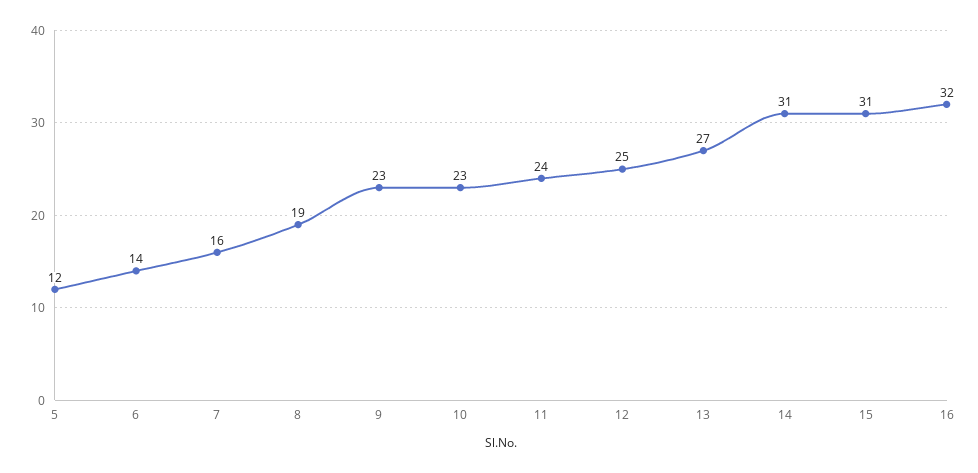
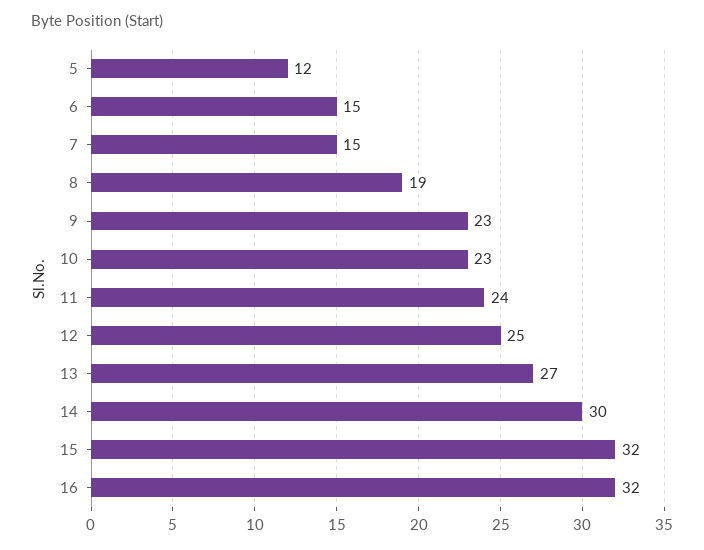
  {
    "5": 12,
-   "6": 14,
+   "6": 15,
-   "7": 16,
+   "7": 15,
    "8": 19,
    "9": 23,
    "10": 23,
    "11": 24,
    "12": 25,
    "13": 27,
-   "14": 31,
+   "14": 30,
-   "15": 31,
+   "15": 32,
    "16": 32
  }

